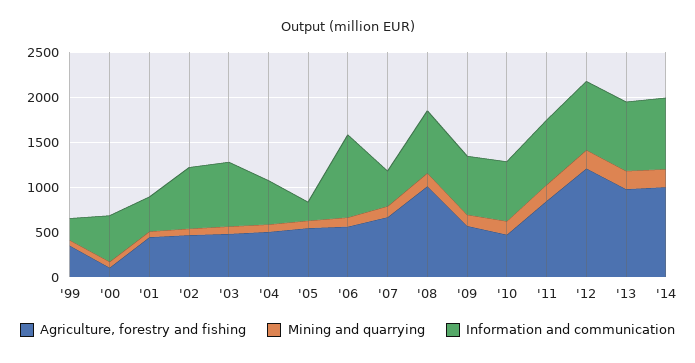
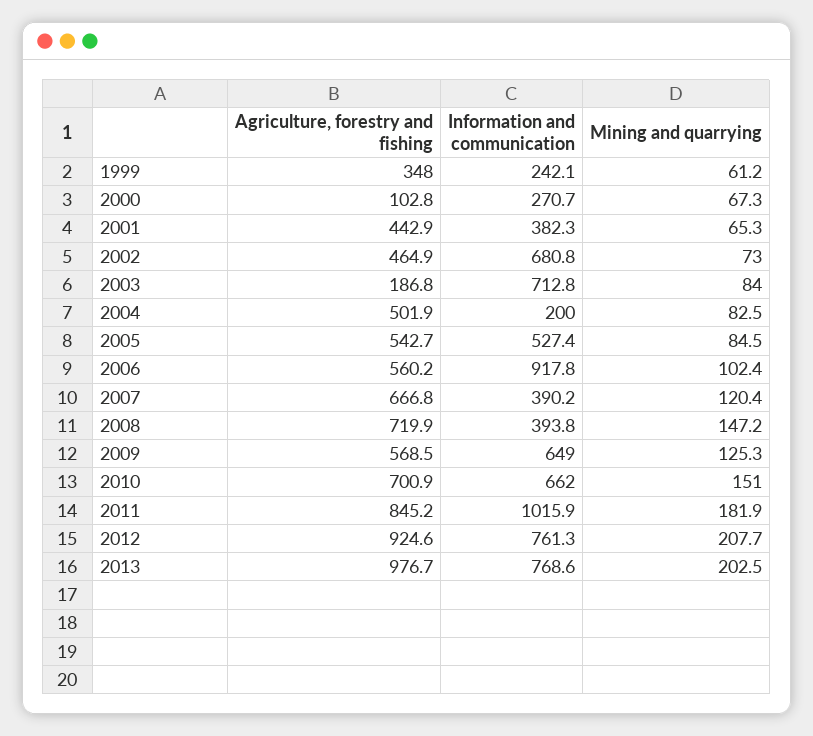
  {
    "Agriculture, forestry and fishing": {
      "'99": 348,
      "'00": 102.8,
      "'01": 442.9,
      "'02": 464.9,
-     "'03": 500,
+     "'03": 186.8,
      "'04": 501.9,
      "'05": 542.7,
      "'06": 560.2,
      "'07": 666.8,
-     "'08": 1000,
+     "'08": 719.9,
      "'09": 568.5,
-     "'10": 500,
+     "'10": 700.9,
      "'11": 845.2,
-     "'12": 1200,
+     "'12": 924.6,
-     "'13": 976.7,
+     "'13": 976.7
-     "'14": 1000
    },
    "Mining and quarrying": {
      "'99": 61.2,
      "'00": 67.3,
      "'01": 65.3,
      "'02": 73,
      "'03": 84,
      "'04": 82.5,
      "'05": 84.5,
      "'06": 102.4,
      "'07": 120.4,
      "'08": 147.2,
      "'09": 125.3,
      "'10": 151,
      "'11": 181.9,
      "'12": 207.7,
-     "'13": 202.5,
+     "'13": 202.5
-     "'14": 200
    },
    "Information and communication": {
      "'99": 242.1,
-     "'00": 500,
+     "'00": 270.7,
      "'01": 382.3,
      "'02": 680.8,
      "'03": 712.8,
-     "'04": 500,
+     "'04": 200,
-     "'05": 200,
+     "'05": 527.4,
      "'06": 917.8,
      "'07": 390.2,
-     "'08": 700,
+     "'08": 393.8,
      "'09": 649,
      "'10": 662,
-     "'11": 700,
+     "'11": 1015.9,
      "'12": 761.3,
-     "'13": 768.6,
+     "'13": 768.6
-     "'14": 800
    }
  }

